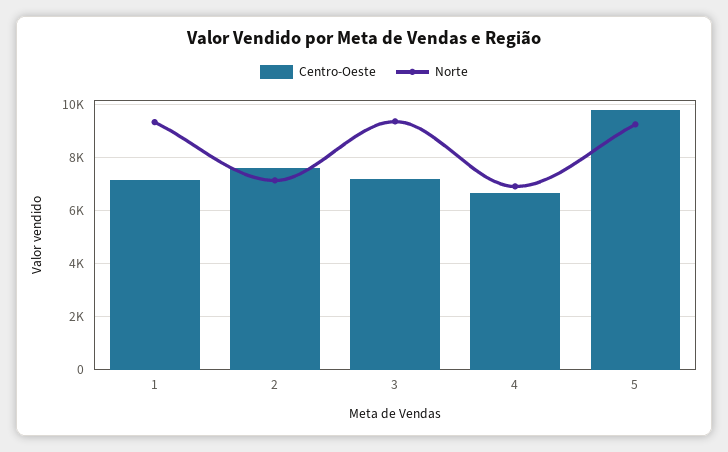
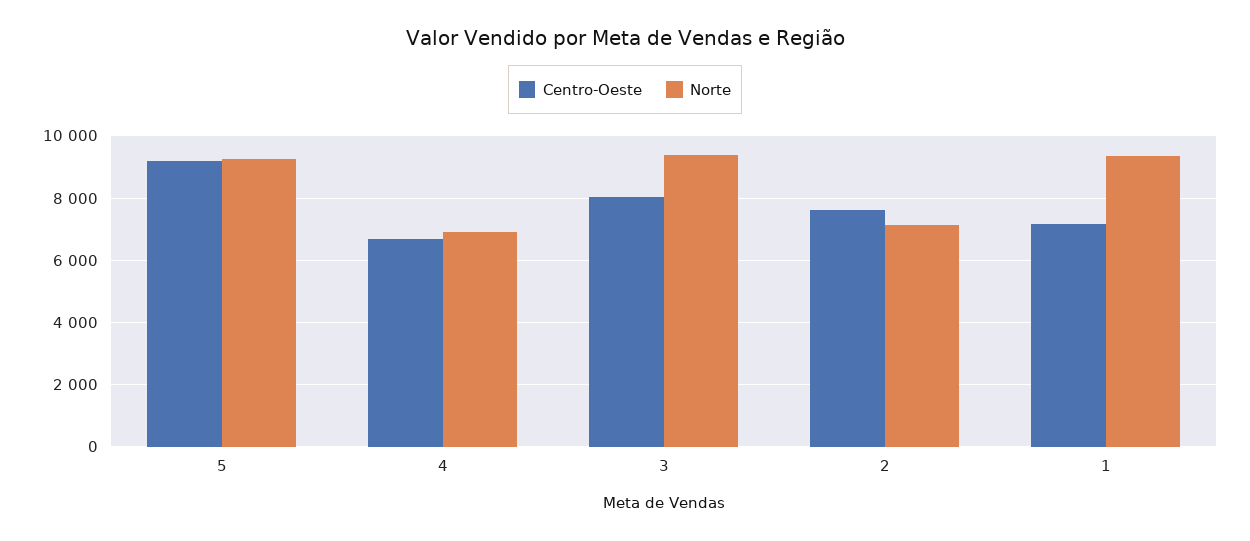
  {
    "Centro-Oeste": {
      "1": 7200,
      "2": 7600,
-     "3": 7250,
+     "3": 8000,
      "4": 6600,
-     "5": 9750
+     "5": 9200
    },
    "Norte": {
      "1": 9400,
      "2": 7200,
      "3": 9400,
      "4": 7000,
      "5": 9200
    }
  }

